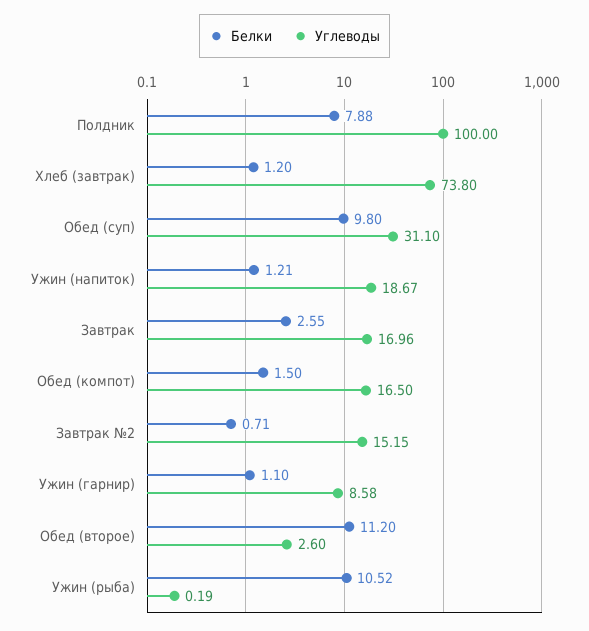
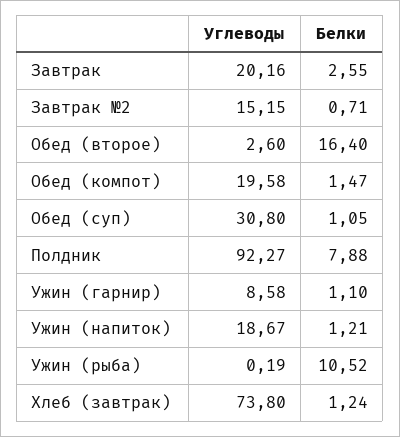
  {
    "Белки": {
      "Полдник": 7.88,
-     "Хлеб (завтрак)": 1.2,
+     "Хлеб (завтрак)": 1.24,
-     "Обед (суп)": 9.8,
+     "Обед (суп)": 1.05,
      "Ужин (напиток)": 1.21,
      "Завтрак": 2.55,
-     "Обед (компот)": 1.5,
+     "Обед (компот)": 1.47,
      "Завтрак №2": 0.71,
      "Ужин (гарнир)": 1.1,
-     "Обед (второе)": 11.2,
+     "Обед (второе)": 16.4,
      "Ужин (рыба)": 10.52
    },
    "Углеводы": {
-     "Полдник": 100,
+     "Полдник": 92.27,
      "Хлеб (завтрак)": 73.8,
-     "Обед (суп)": 31.1,
+     "Обед (суп)": 30.8,
      "Ужин (напиток)": 18.67,
-     "Завтрак": 16.96,
+     "Завтрак": 20.16,
-     "Обед (компот)": 16.5,
+     "Обед (компот)": 19.58,
      "Завтрак №2": 15.15,
      "Ужин (гарнир)": 8.58,
      "Обед (второе)": 2.6,
      "Ужин (рыба)": 0.19
    }
  }

